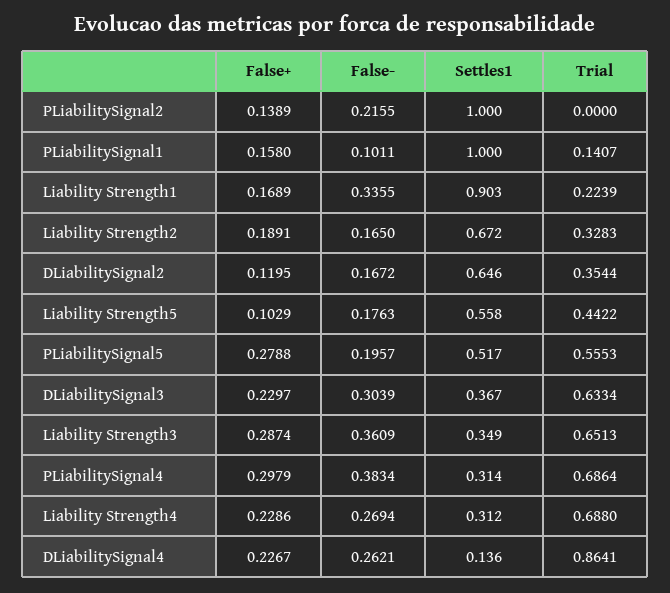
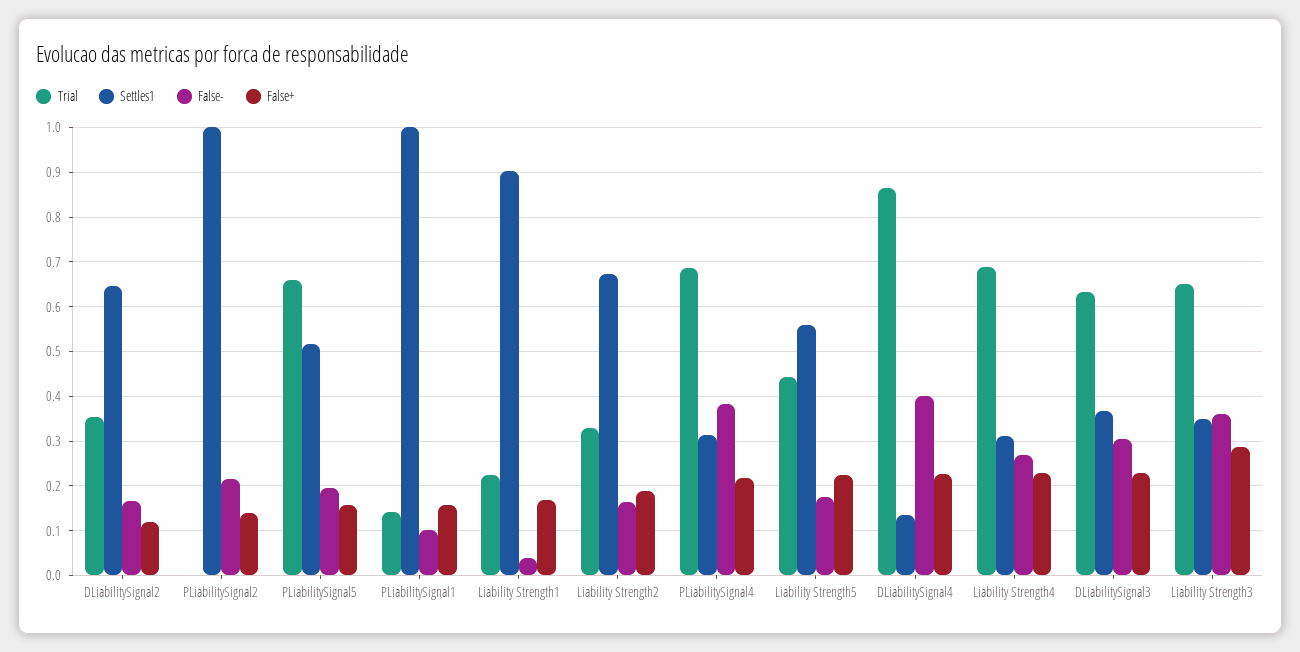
  {
    "False+": {
      "PLiabilitySignal2": 0.1389,
      "PLiabilitySignal1": 0.158,
      "Liability Strength1": 0.1689,
      "Liability Strength2": 0.1891,
      "DLiabilitySignal2": 0.1195,
-     "Liability Strength5": 0.1029,
+     "Liability Strength5": 0.22,
-     "PLiabilitySignal5": 0.2788,
+     "PLiabilitySignal5": 0.16,
      "DLiabilitySignal3": 0.2297,
      "Liability Strength3": 0.2874,
-     "PLiabilitySignal4": 0.2979,
+     "PLiabilitySignal4": 0.22,
      "Liability Strength4": 0.2286,
      "DLiabilitySignal4": 0.2267
    },
    "False-": {
      "PLiabilitySignal2": 0.2155,
      "PLiabilitySignal1": 0.1011,
-     "Liability Strength1": 0.3355,
+     "Liability Strength1": 0.04,
      "Liability Strength2": 0.165,
      "DLiabilitySignal2": 0.1672,
      "Liability Strength5": 0.1763,
      "PLiabilitySignal5": 0.1957,
      "DLiabilitySignal3": 0.3039,
      "Liability Strength3": 0.3609,
      "PLiabilitySignal4": 0.3834,
      "Liability Strength4": 0.2694,
-     "DLiabilitySignal4": 0.2621
+     "DLiabilitySignal4": 0.4
    },
    "Settles1": {
      "PLiabilitySignal2": 1,
      "PLiabilitySignal1": 1,
      "Liability Strength1": 0.903,
      "Liability Strength2": 0.672,
      "DLiabilitySignal2": 0.646,
      "Liability Strength5": 0.558,
      "PLiabilitySignal5": 0.517,
      "DLiabilitySignal3": 0.367,
      "Liability Strength3": 0.349,
      "PLiabilitySignal4": 0.314,
      "Liability Strength4": 0.312,
      "DLiabilitySignal4": 0.136
    },
    "Trial": {
      "PLiabilitySignal2": 0,
      "PLiabilitySignal1": 0.1407,
      "Liability Strength1": 0.2239,
      "Liability Strength2": 0.3283,
      "DLiabilitySignal2": 0.3544,
      "Liability Strength5": 0.4422,
-     "PLiabilitySignal5": 0.5553,
+     "PLiabilitySignal5": 0.66,
      "DLiabilitySignal3": 0.6334,
      "Liability Strength3": 0.6513,
      "PLiabilitySignal4": 0.6864,
      "Liability Strength4": 0.688,
      "DLiabilitySignal4": 0.8641
    }
  }

